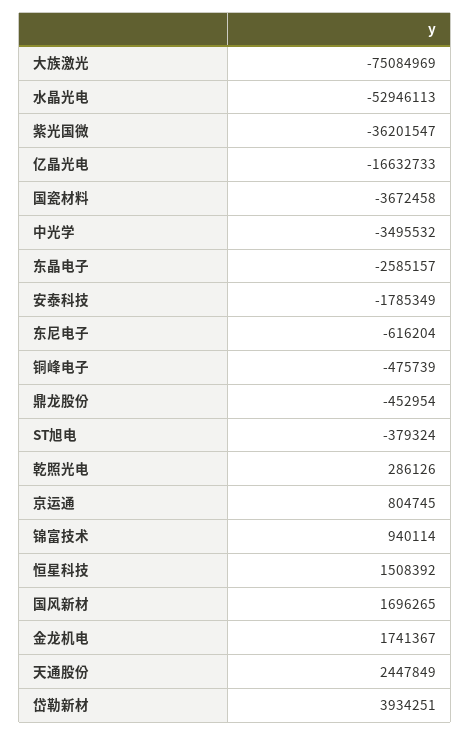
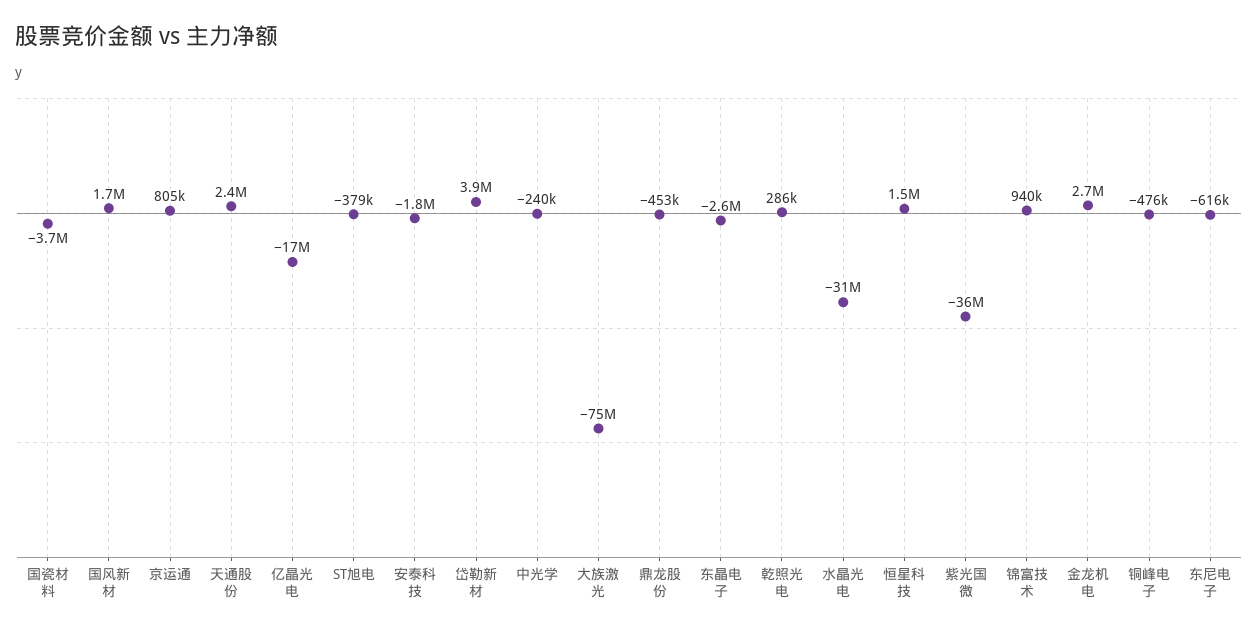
  {
    "大族激光": -75084969,
-   "水晶光电": -52946113,
+   "水晶光电": -31000000,
    "紫光国微": -36201547,
    "亿晶光电": -16632733,
    "国瓷材料": -3672458,
-   "中光学": -3495532,
+   "中光学": -240000,
    "东晶电子": -2585157,
    "安泰科技": -1785349,
    "东尼电子": -616204,
    "铜峰电子": -475739,
    "鼎龙股份": -452954,
    "ST旭电": -379324,
    "乾照光电": 286126,
    "京运通": 804745,
    "锦富技术": 940114,
    "恒星科技": 1508392,
    "国风新材": 1696265,
-   "金龙机电": 1741367,
+   "金龙机电": 2700000,
    "天通股份": 2447849,
    "岱勒新材": 3934251
  }

